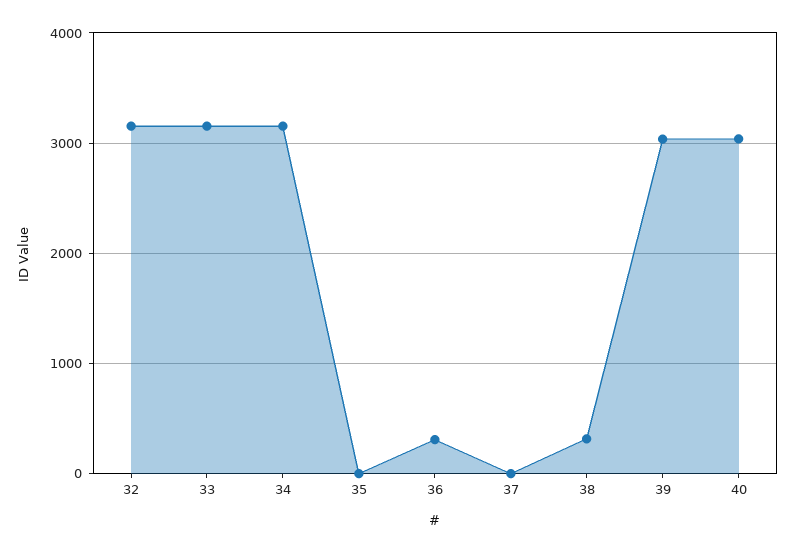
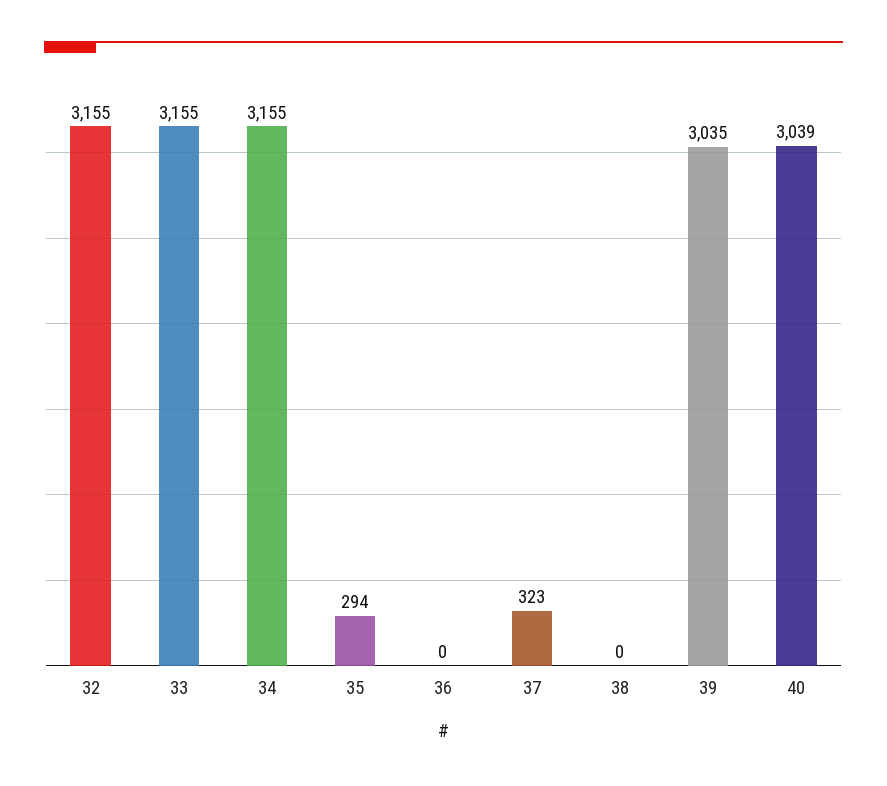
  {
    "32": 3155,
    "33": 3155,
    "34": 3155,
-   "35": 0,
+   "35": 294,
-   "36": 300,
+   "36": 0,
-   "37": 0,
+   "37": 323,
-   "38": 300,
+   "38": 0,
    "39": 3035,
    "40": 3039
  }

